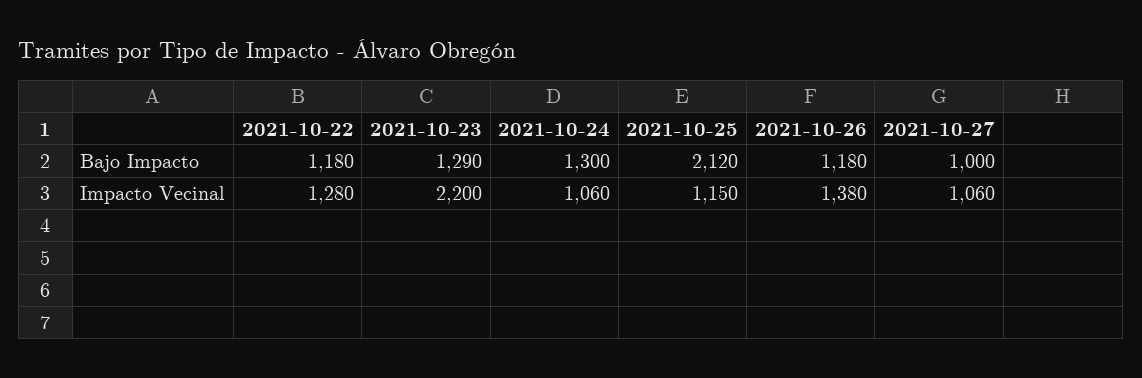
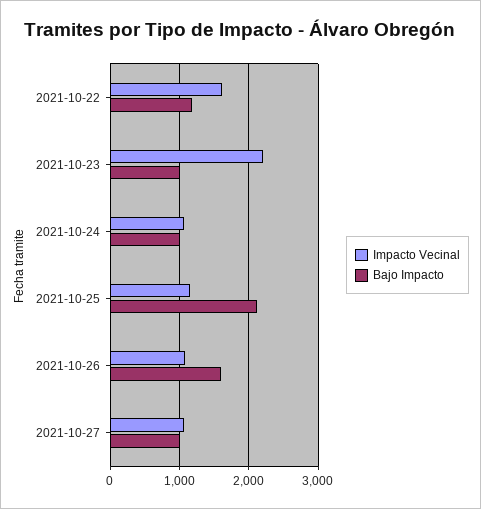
  {
    "Bajo Impacto": {
      "2021-10-22": 1180,
-     "2021-10-23": 1290,
+     "2021-10-23": 1000,
-     "2021-10-24": 1300,
+     "2021-10-24": 1000,
      "2021-10-25": 2120,
-     "2021-10-26": 1180,
+     "2021-10-26": 1600,
      "2021-10-27": 1000
    },
    "Impacto Vecinal": {
-     "2021-10-22": 1280,
+     "2021-10-22": 1600,
      "2021-10-23": 2200,
      "2021-10-24": 1060,
      "2021-10-25": 1150,
-     "2021-10-26": 1380,
+     "2021-10-26": 1100,
      "2021-10-27": 1060
    }
  }

